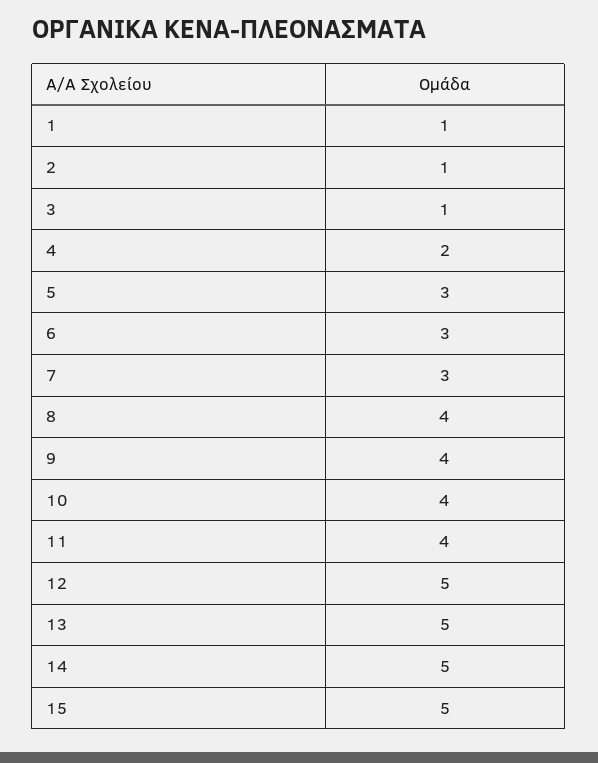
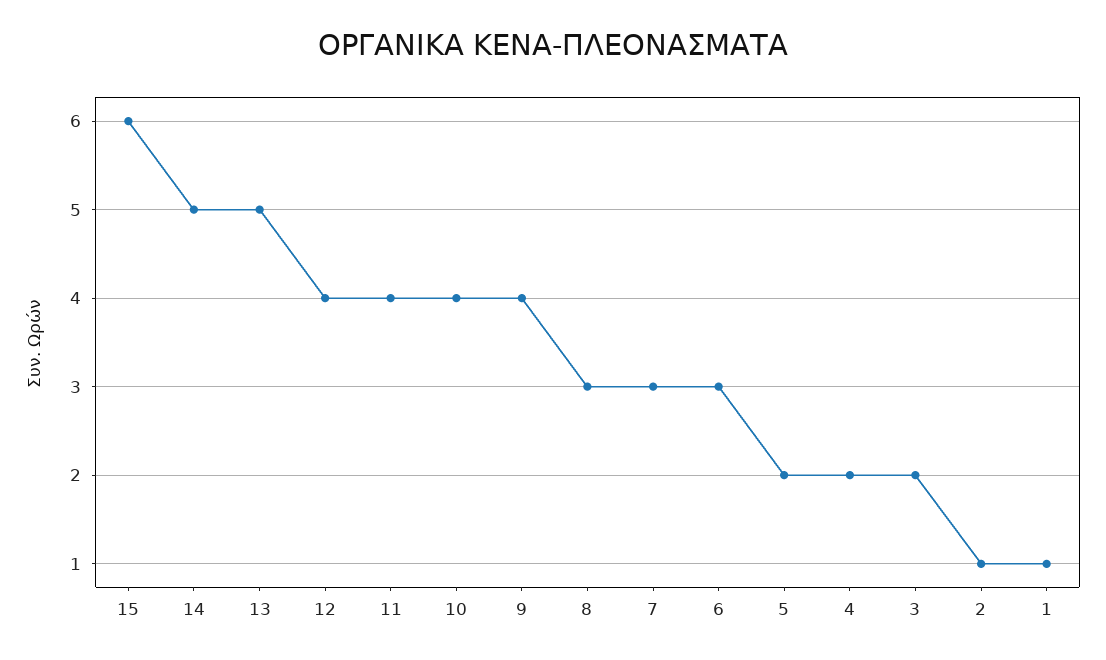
  {
    "1": 1,
    "2": 1,
-   "3": 1,
+   "3": 2,
    "4": 2,
-   "5": 3,
+   "5": 2,
    "6": 3,
    "7": 3,
-   "8": 4,
+   "8": 3,
    "9": 4,
    "10": 4,
    "11": 4,
-   "12": 5,
+   "12": 4,
    "13": 5,
    "14": 5,
-   "15": 5
+   "15": 6
  }

